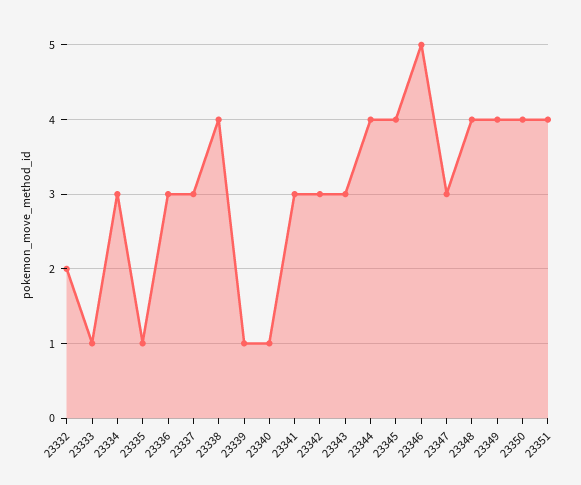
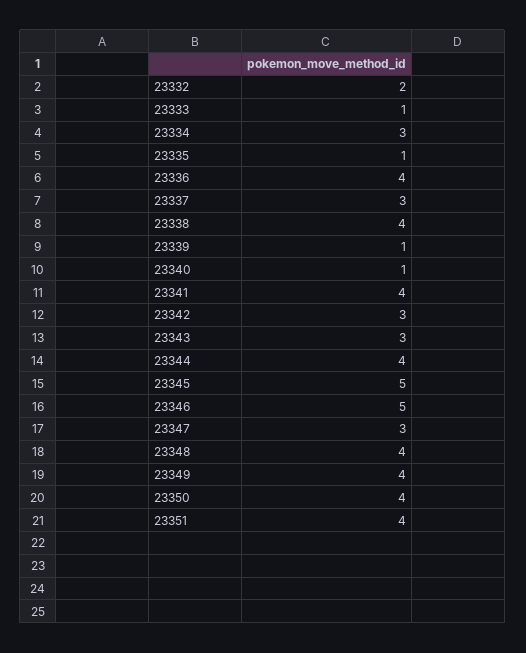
  {
    "23332": 2,
    "23333": 1,
    "23334": 3,
    "23335": 1,
-   "23336": 3,
+   "23336": 4,
    "23337": 3,
    "23338": 4,
    "23339": 1,
    "23340": 1,
-   "23341": 3,
+   "23341": 4,
    "23342": 3,
    "23343": 3,
    "23344": 4,
-   "23345": 4,
+   "23345": 5,
    "23346": 5,
    "23347": 3,
    "23348": 4,
    "23349": 4,
    "23350": 4,
    "23351": 4
  }

